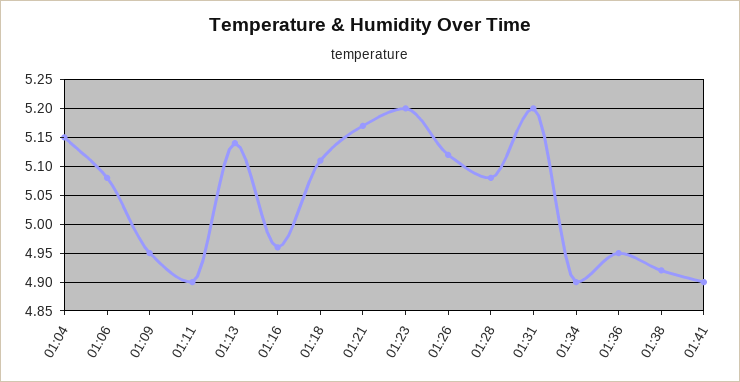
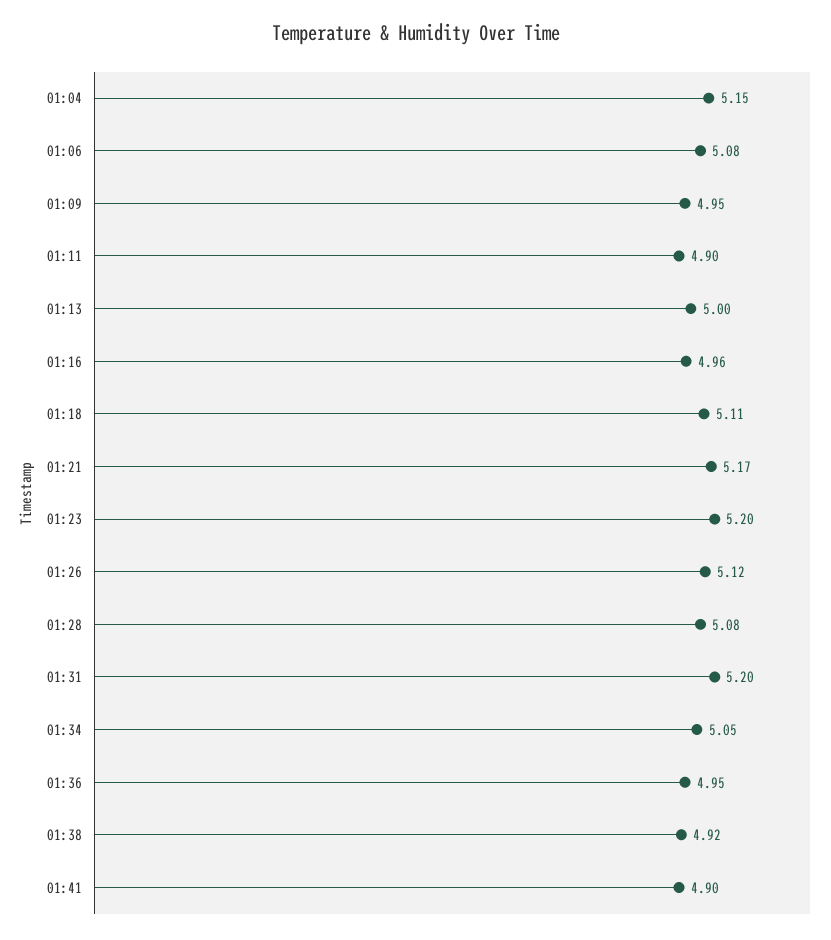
  {
    "01:04": 5.15,
    "01:06": 5.08,
    "01:09": 4.95,
    "01:11": 4.9,
-   "01:13": 5.15,
+   "01:13": 5,
    "01:16": 4.96,
    "01:18": 5.11,
    "01:21": 5.17,
    "01:23": 5.2,
    "01:26": 5.12,
    "01:28": 5.08,
    "01:31": 5.2,
-   "01:34": 4.9,
+   "01:34": 5.05,
    "01:36": 4.95,
    "01:38": 4.92,
    "01:41": 4.9
  }

